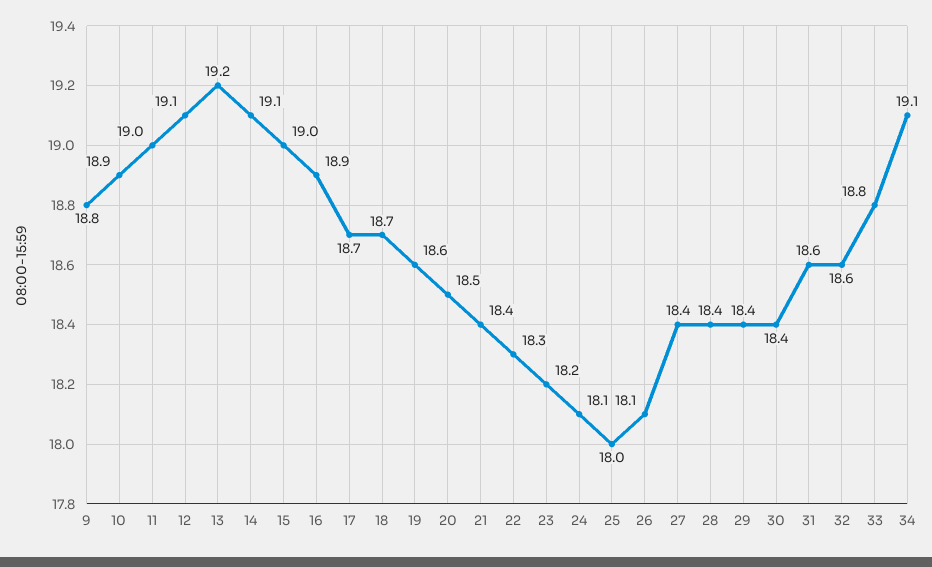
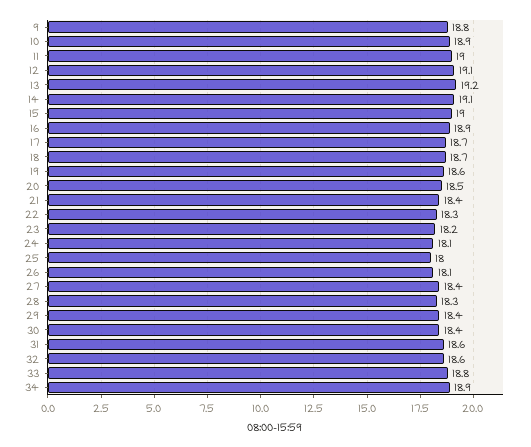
  {
    "9": 18.8,
    "10": 18.9,
    "11": 19,
    "12": 19.1,
    "13": 19.2,
    "14": 19.1,
    "15": 19,
    "16": 18.9,
    "17": 18.7,
    "18": 18.7,
    "19": 18.6,
    "20": 18.5,
    "21": 18.4,
    "22": 18.3,
    "23": 18.2,
    "24": 18.1,
    "25": 18,
    "26": 18.1,
    "27": 18.4,
-   "28": 18.4,
+   "28": 18.3,
    "29": 18.4,
    "30": 18.4,
    "31": 18.6,
    "32": 18.6,
    "33": 18.8,
-   "34": 19.1
+   "34": 18.9
  }

